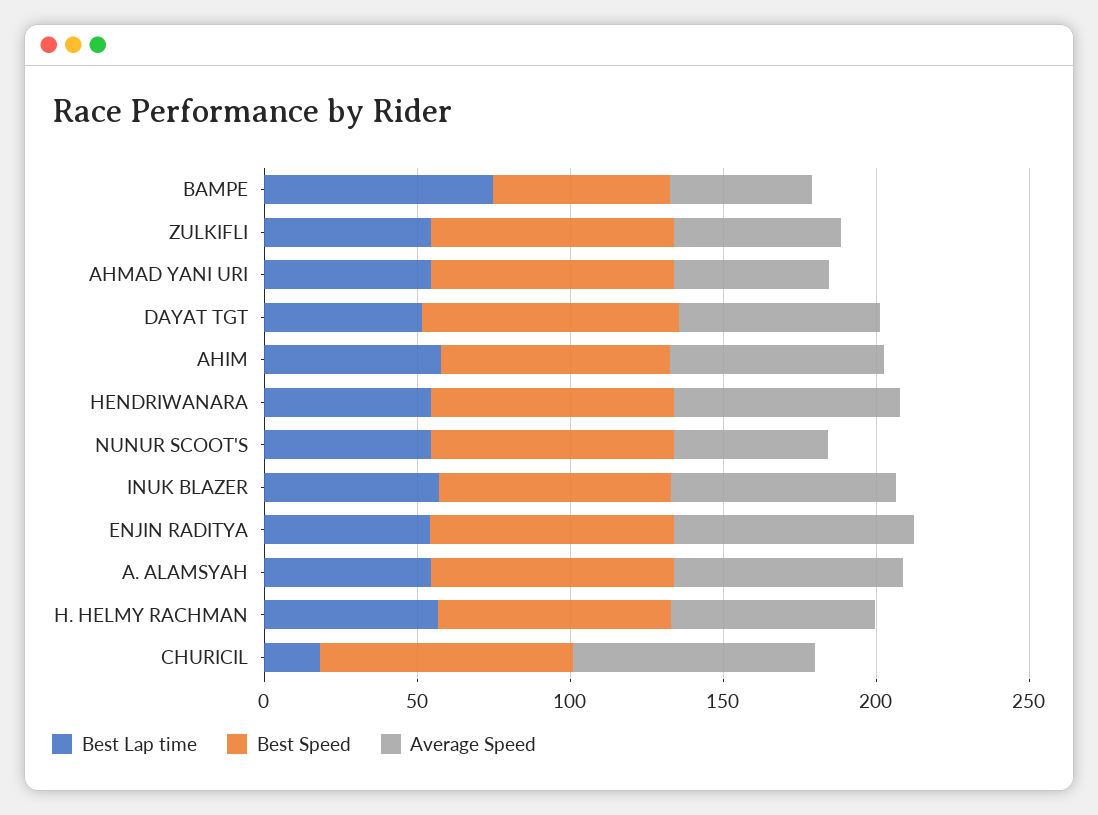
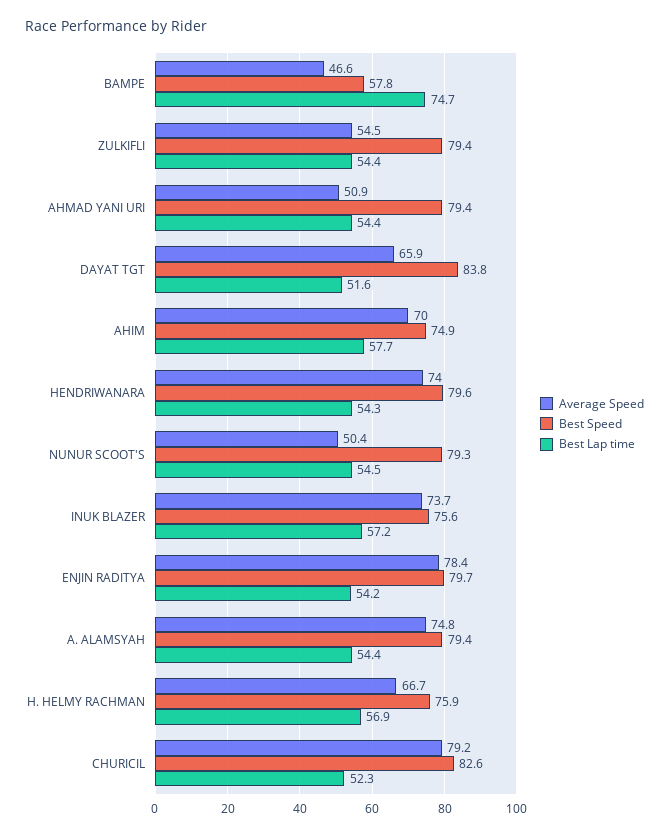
  {
    "Best Lap time": {
      "BAMPE": 74.7,
      "ZULKIFLI": 54.4,
      "AHMAD YANI URI": 54.4,
      "DAYAT TGT": 51.6,
      "AHIM": 57.7,
      "HENDRIWANARA": 54.3,
      "NUNUR SCOOT'S": 54.5,
      "INUK BLAZER": 57.2,
      "ENJIN RADITYA": 54.2,
      "A. ALAMSYAH": 54.4,
      "H. HELMY RACHMAN": 56.9,
-     "CHURICIL": 20
+     "CHURICIL": 52.3
    },
    "Best Speed": {
      "BAMPE": 57.8,
      "ZULKIFLI": 79.4,
      "AHMAD YANI URI": 79.4,
      "DAYAT TGT": 83.8,
      "AHIM": 74.9,
      "HENDRIWANARA": 79.6,
      "NUNUR SCOOT'S": 79.3,
      "INUK BLAZER": 75.6,
      "ENJIN RADITYA": 79.7,
      "A. ALAMSYAH": 79.4,
      "H. HELMY RACHMAN": 75.9,
      "CHURICIL": 82.6
    },
    "Average Speed": {
      "BAMPE": 46.6,
      "ZULKIFLI": 54.5,
      "AHMAD YANI URI": 50.9,
      "DAYAT TGT": 65.9,
      "AHIM": 70,
      "HENDRIWANARA": 74,
      "NUNUR SCOOT'S": 50.4,
      "INUK BLAZER": 73.7,
      "ENJIN RADITYA": 78.4,
      "A. ALAMSYAH": 74.8,
      "H. HELMY RACHMAN": 66.7,
      "CHURICIL": 79.2
    }
  }

